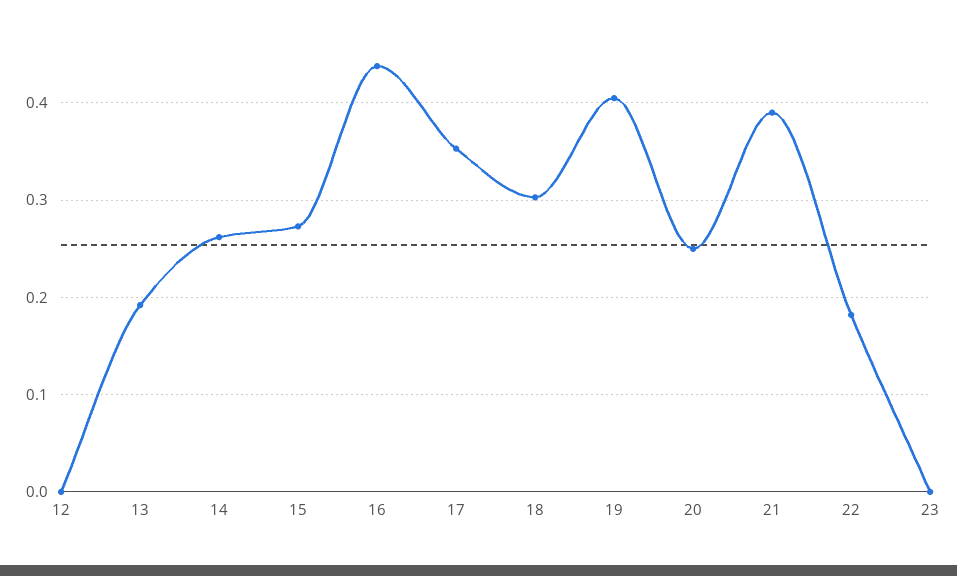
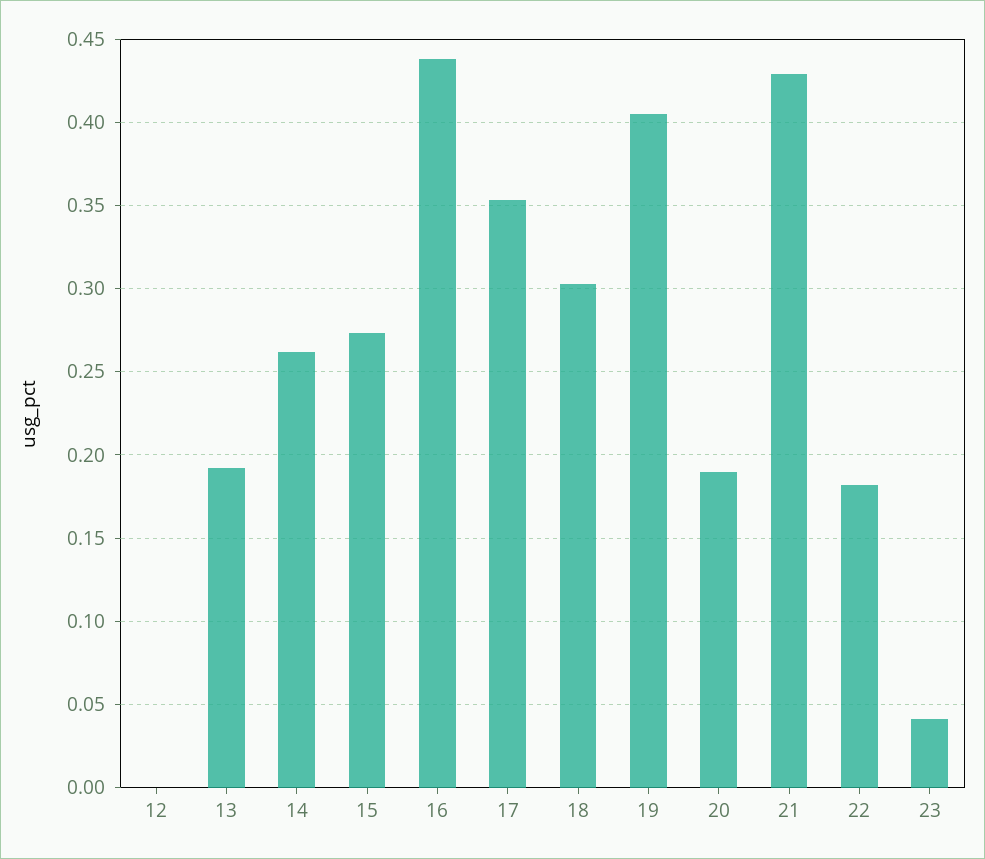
  {
    "12": 0,
    "13": 0.19,
    "14": 0.26,
    "15": 0.275,
    "16": 0.44,
    "17": 0.355,
    "18": 0.305,
    "19": 0.405,
-   "20": 0.25,
+   "20": 0.19,
-   "21": 0.39,
+   "21": 0.43,
    "22": 0.18,
-   "23": 0
+   "23": 0.04
  }

